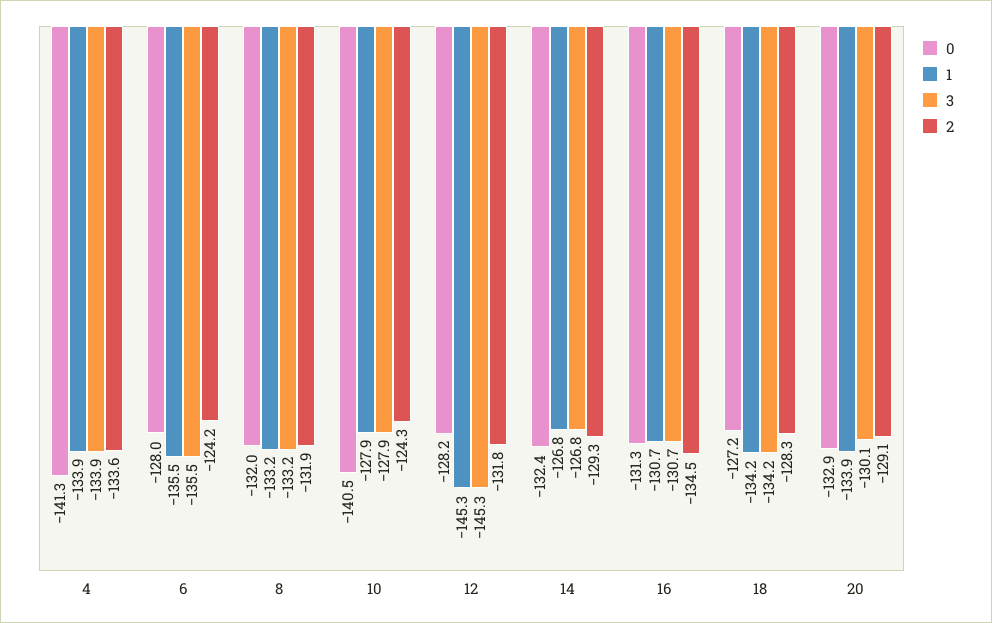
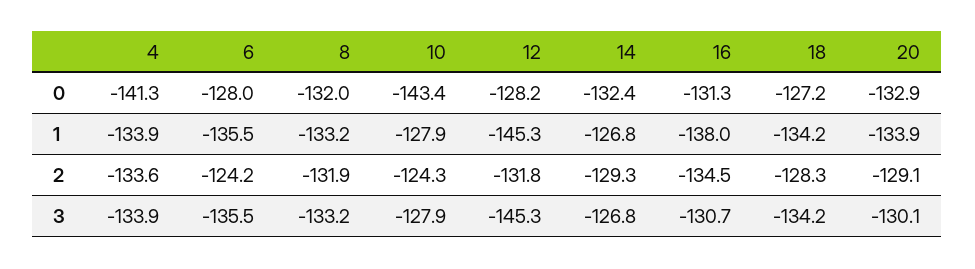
  {
    "0": {
      "4": -141.3,
      "6": -128,
      "8": -132,
-     "10": -140.5,
+     "10": -143.4,
      "12": -128.2,
      "14": -132.4,
      "16": -131.3,
      "18": -127.2,
      "20": -132.9
    },
    "1": {
      "4": -133.9,
      "6": -135.5,
      "8": -133.2,
      "10": -127.9,
      "12": -145.3,
      "14": -126.8,
-     "16": -130.7,
+     "16": -138,
      "18": -134.2,
      "20": -133.9
    },
    "3": {
      "4": -133.9,
      "6": -135.5,
      "8": -133.2,
      "10": -127.9,
      "12": -145.3,
      "14": -126.8,
      "16": -130.7,
      "18": -134.2,
      "20": -130.1
    },
    "2": {
      "4": -133.6,
      "6": -124.2,
      "8": -131.9,
      "10": -124.3,
      "12": -131.8,
      "14": -129.3,
      "16": -134.5,
      "18": -128.3,
      "20": -129.1
    }
  }

